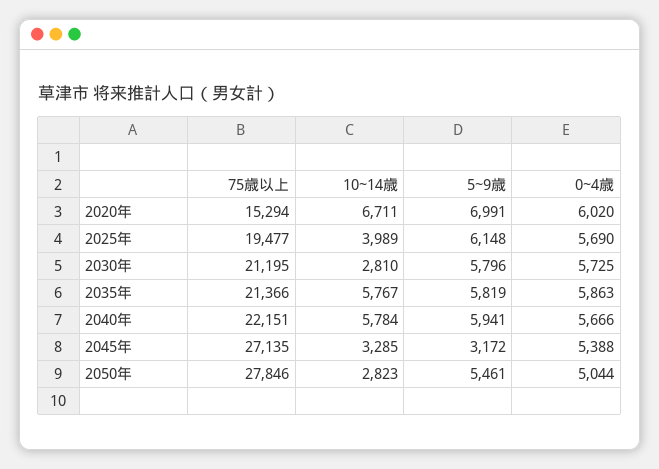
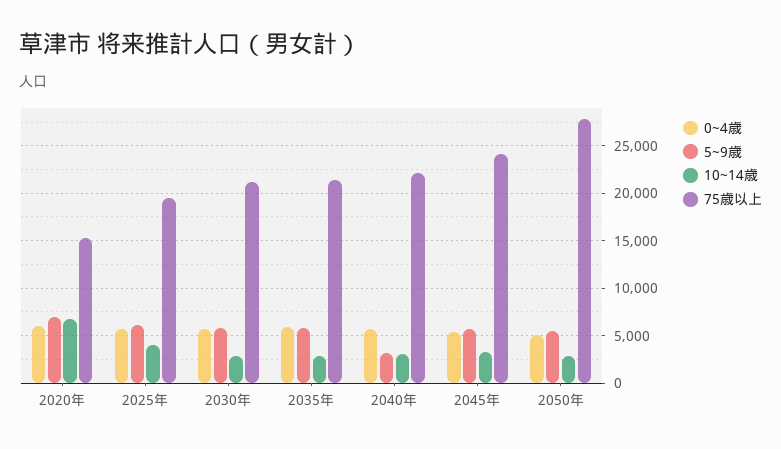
  {
    "75歳以上": {
      "2020年": 15294,
      "2025年": 19477,
      "2030年": 21195,
      "2035年": 21366,
      "2040年": 22151,
-     "2045年": 27135,
+     "2045年": 24000,
      "2050年": 27846
    },
    "10~14歳": {
      "2020年": 6711,
      "2025年": 3989,
      "2030年": 2810,
-     "2035年": 5767,
+     "2035年": 3000,
-     "2040年": 5784,
+     "2040年": 3000,
      "2045年": 3285,
      "2050年": 2823
    },
    "5~9歳": {
      "2020年": 6991,
      "2025年": 6148,
      "2030年": 5796,
      "2035年": 5819,
-     "2040年": 5941,
+     "2040年": 3000,
-     "2045年": 3172,
+     "2045年": 6000,
      "2050年": 5461
    },
    "0~4歳": {
      "2020年": 6020,
      "2025年": 5690,
      "2030年": 5725,
      "2035年": 5863,
      "2040年": 5666,
      "2045年": 5388,
      "2050年": 5044
    }
  }

